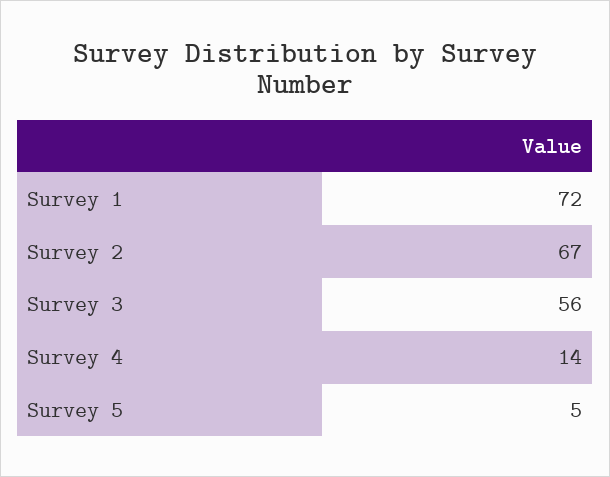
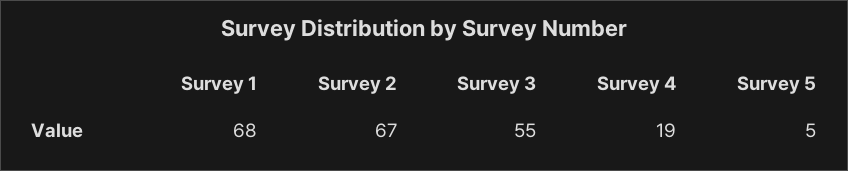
  {
-   "Survey 1": 72,
+   "Survey 1": 68,
    "Survey 2": 67,
-   "Survey 3": 56,
+   "Survey 3": 55,
-   "Survey 4": 14,
+   "Survey 4": 19,
    "Survey 5": 5
  }

